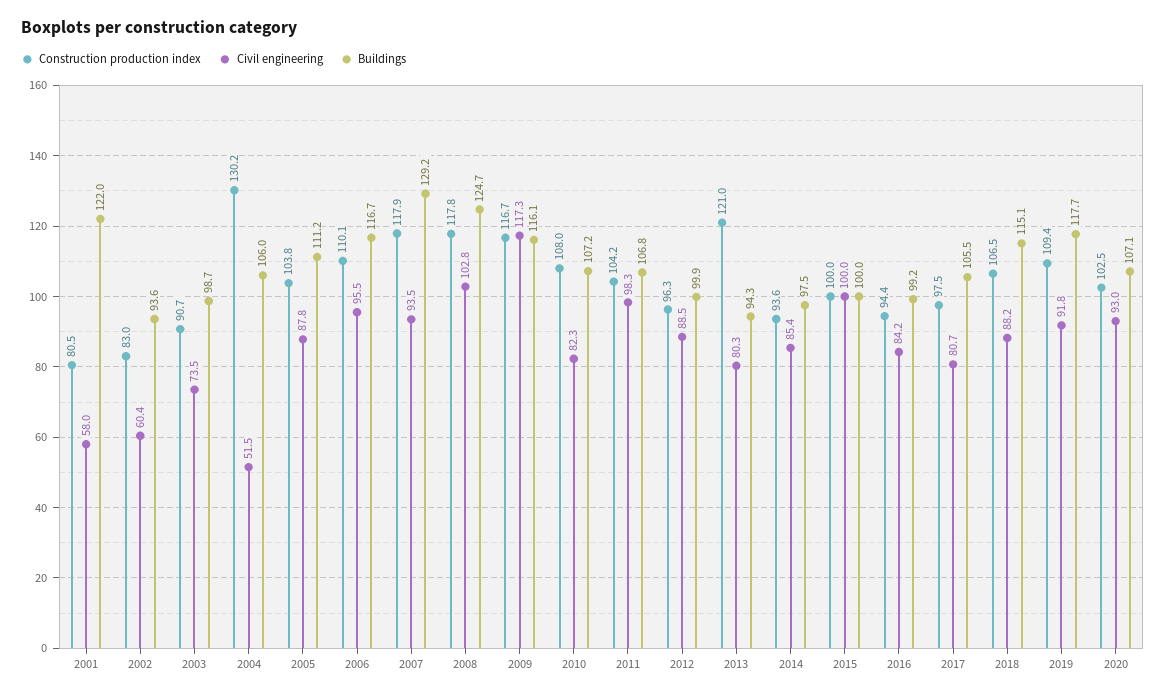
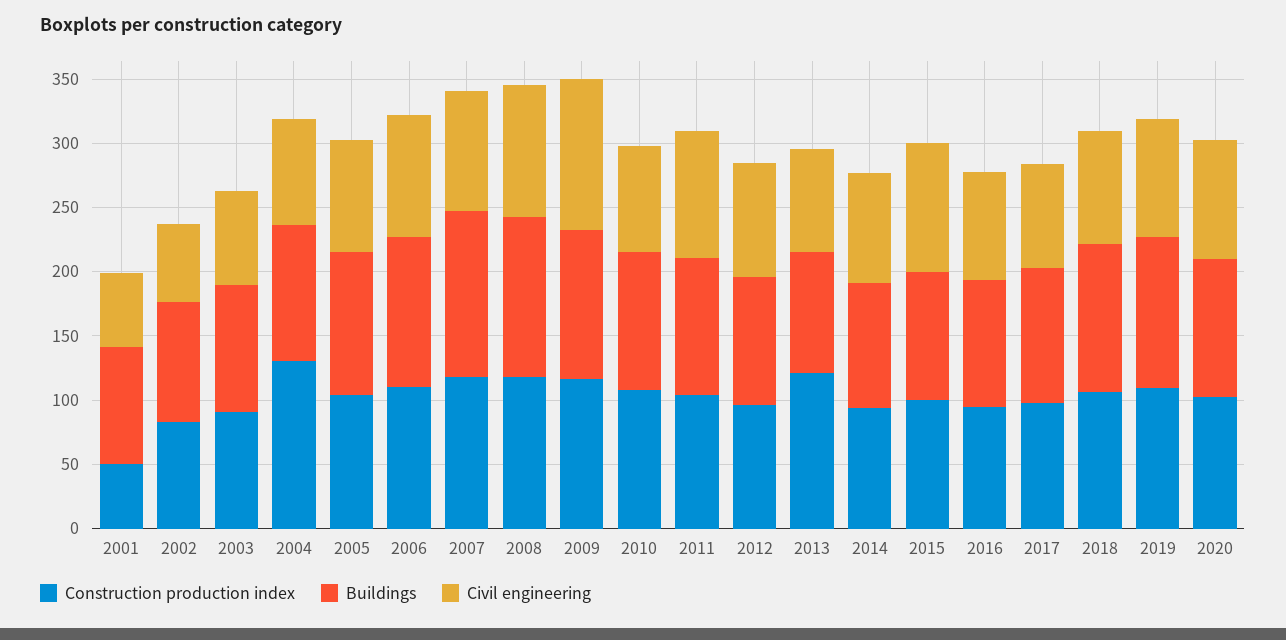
  {
    "Construction production index": {
-     "2001": 80.5,
+     "2001": 50,
      "2002": 83,
      "2003": 90.7,
      "2004": 130.2,
      "2005": 103.8,
      "2006": 110.1,
      "2007": 117.9,
      "2008": 117.8,
      "2009": 116.7,
      "2010": 108,
      "2011": 104.2,
      "2012": 96.3,
      "2013": 121,
      "2014": 93.6,
      "2015": 100,
      "2016": 94.4,
      "2017": 97.5,
      "2018": 106.5,
      "2019": 109.4,
      "2020": 102.5
    },
    "Civil engineering": {
      "2001": 58,
      "2002": 60.4,
      "2003": 73.5,
-     "2004": 51.5,
+     "2004": 80,
      "2005": 87.8,
      "2006": 95.5,
      "2007": 93.5,
      "2008": 102.8,
      "2009": 117.3,
      "2010": 82.3,
      "2011": 98.3,
      "2012": 88.5,
      "2013": 80.3,
      "2014": 85.4,
      "2015": 100,
      "2016": 84.2,
      "2017": 80.7,
      "2018": 88.2,
      "2019": 91.8,
      "2020": 93
    },
    "Buildings": {
-     "2001": 122,
+     "2001": 90,
      "2002": 93.6,
      "2003": 98.7,
      "2004": 106,
      "2005": 111.2,
      "2006": 116.7,
      "2007": 129.2,
      "2008": 124.7,
      "2009": 116.1,
      "2010": 107.2,
      "2011": 106.8,
      "2012": 99.9,
      "2013": 94.3,
      "2014": 97.5,
      "2015": 100,
      "2016": 99.2,
      "2017": 105.5,
      "2018": 115.1,
      "2019": 117.7,
      "2020": 107.1
    }
  }

